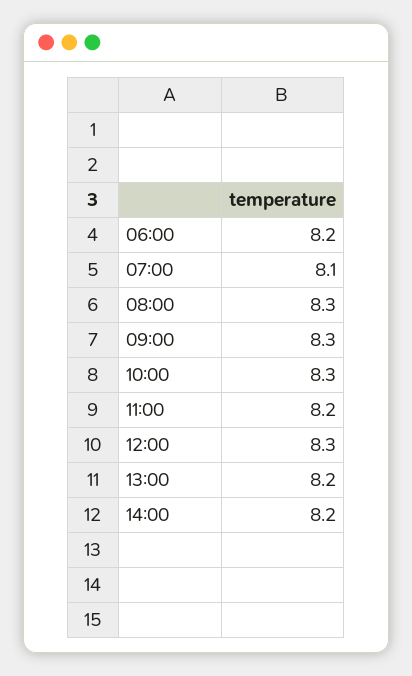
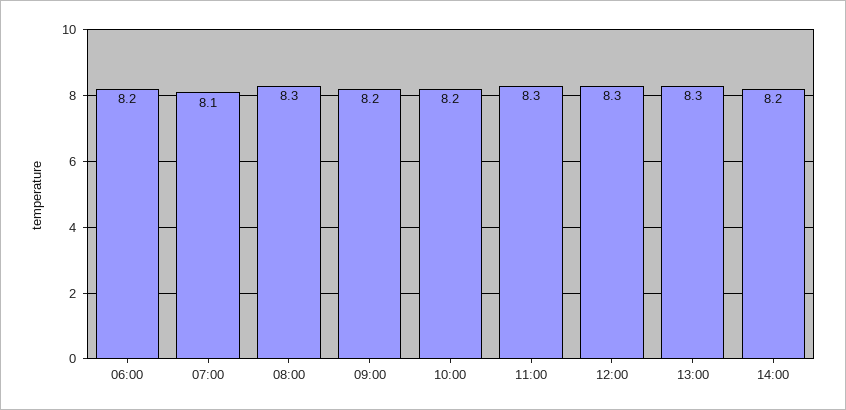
  {
    "06:00": 8.2,
    "07:00": 8.1,
    "08:00": 8.3,
-   "09:00": 8.3,
+   "09:00": 8.2,
-   "10:00": 8.3,
+   "10:00": 8.2,
-   "11:00": 8.2,
+   "11:00": 8.3,
    "12:00": 8.3,
-   "13:00": 8.2,
+   "13:00": 8.3,
    "14:00": 8.2
  }

